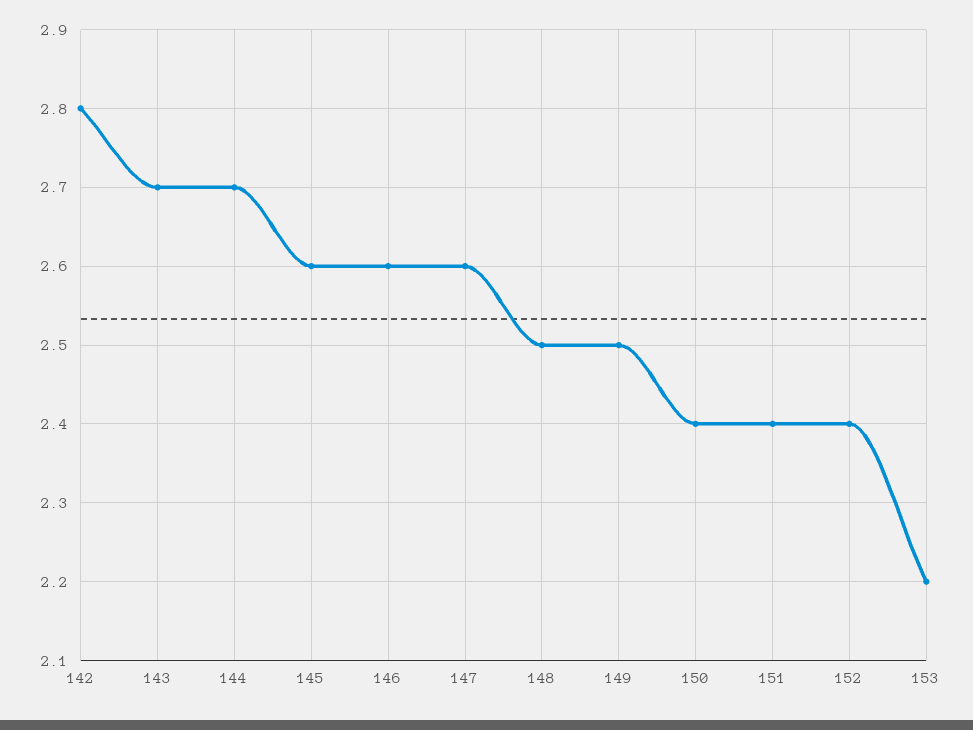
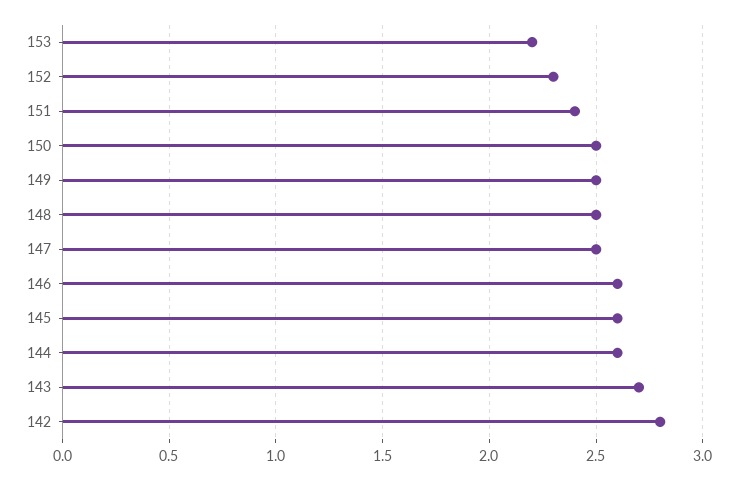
  {
    "142": 2.8,
    "143": 2.7,
-   "144": 2.7,
+   "144": 2.6,
    "145": 2.6,
    "146": 2.6,
-   "147": 2.6,
+   "147": 2.5,
    "148": 2.5,
    "149": 2.5,
-   "150": 2.4,
+   "150": 2.5,
    "151": 2.4,
-   "152": 2.4,
+   "152": 2.3,
    "153": 2.2
  }

